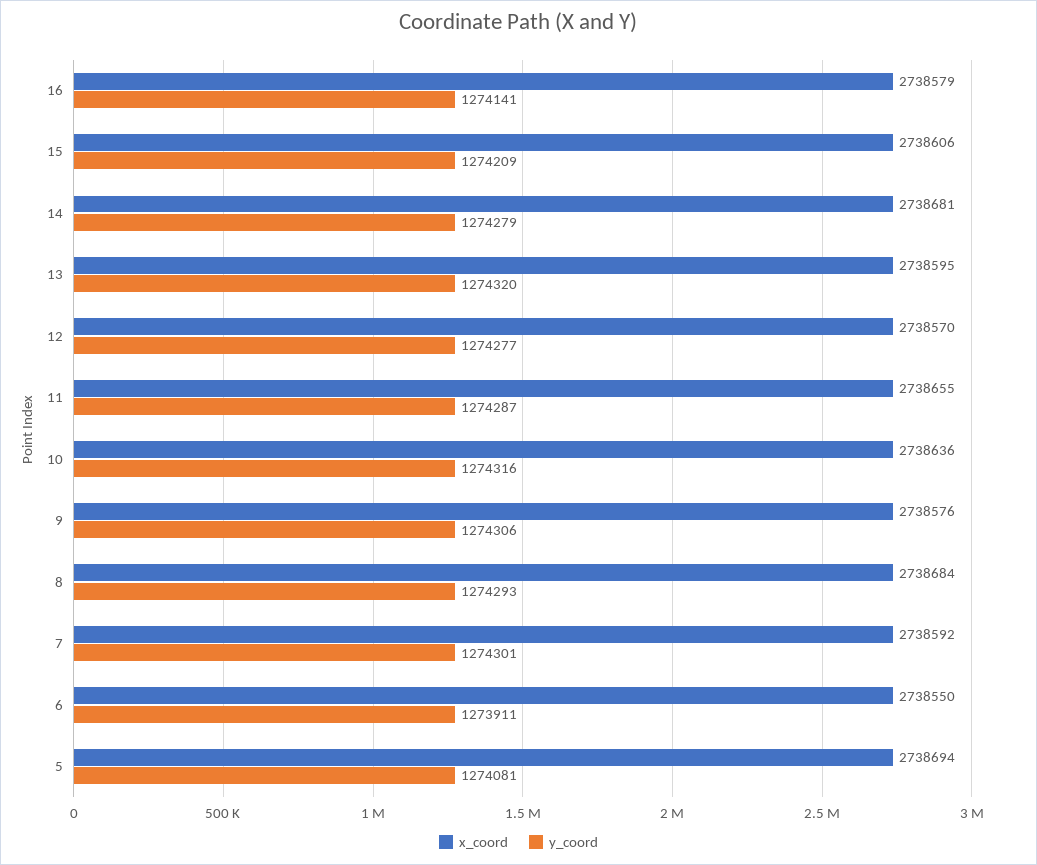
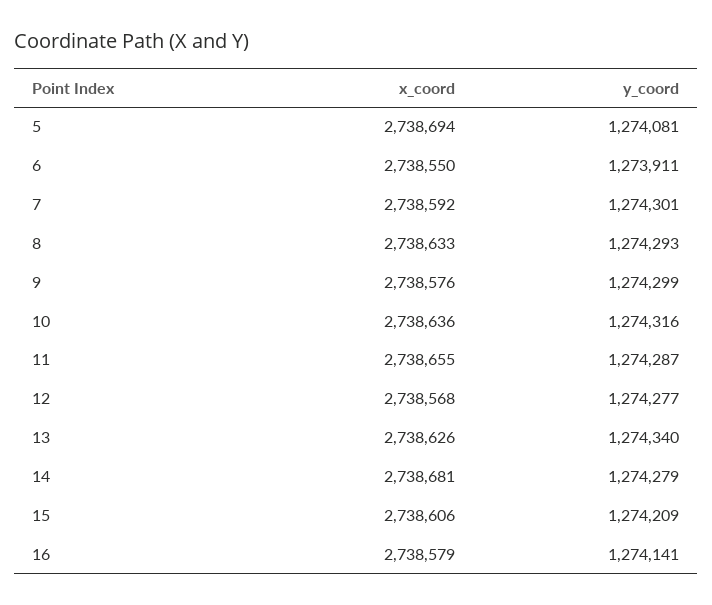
  {
    "x_coord": {
      "16": 2738579,
      "15": 2738606,
      "14": 2738681,
-     "13": 2738595,
+     "13": 2738626,
-     "12": 2738570,
+     "12": 2738568,
      "11": 2738655,
      "10": 2738636,
      "9": 2738576,
-     "8": 2738684,
+     "8": 2738633,
      "7": 2738592,
      "6": 2738550,
      "5": 2738694
    },
    "y_coord": {
      "16": 1274141,
      "15": 1274209,
      "14": 1274279,
-     "13": 1274320,
+     "13": 1274340,
      "12": 1274277,
      "11": 1274287,
      "10": 1274316,
-     "9": 1274306,
+     "9": 1274299,
      "8": 1274293,
      "7": 1274301,
      "6": 1273911,
      "5": 1274081
    }
  }

